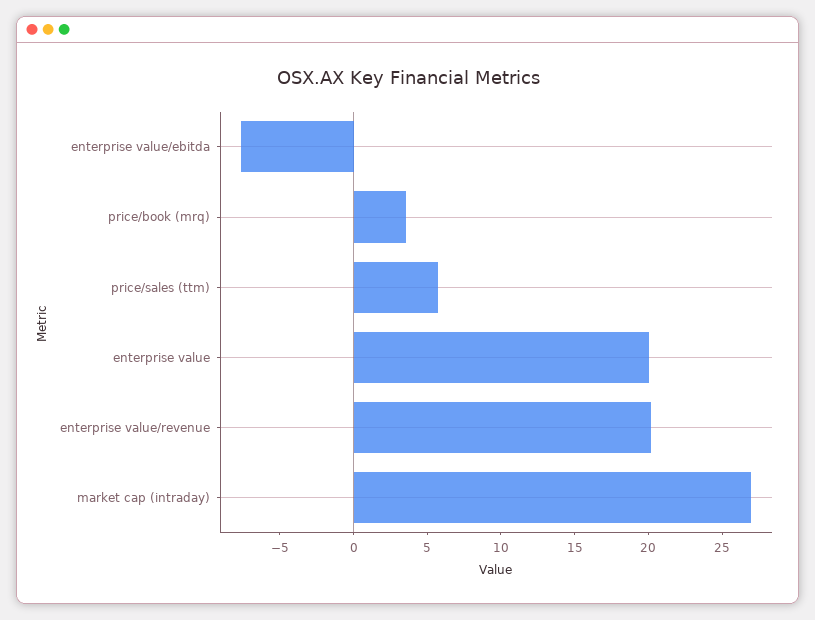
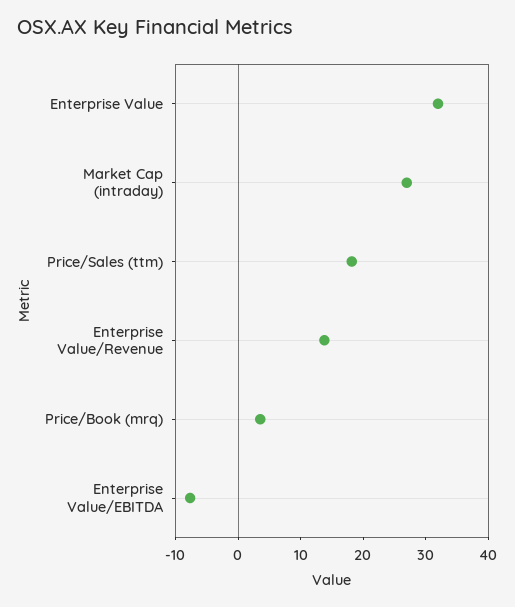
  {
    "enterprise value/ebitda": -8,
    "price/book (mrq)": 4,
-   "price/sales (ttm)": 6,
+   "price/sales (ttm)": 18,
-   "enterprise value": 20,
+   "enterprise value": 32,
-   "enterprise value/revenue": 20,
+   "enterprise value/revenue": 14,
    "market cap (intraday)": 27
  }

